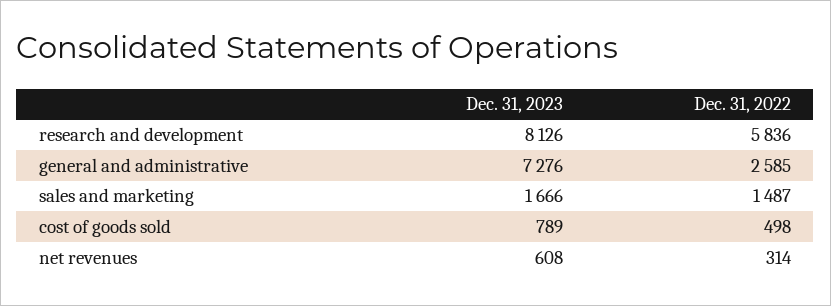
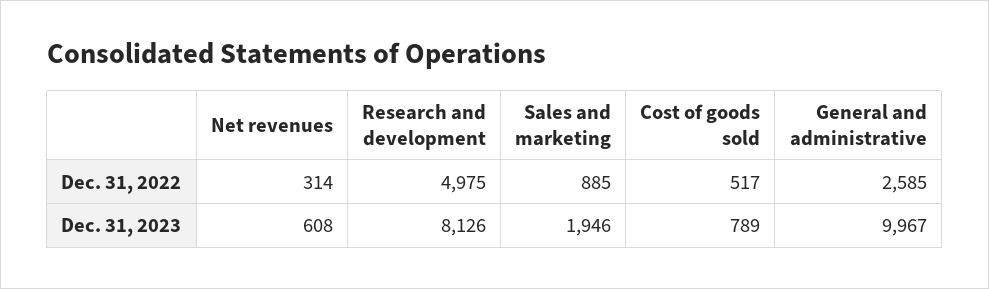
  {
    "Dec. 31, 2023": {
      "research and development": 8126,
-     "general and administrative": 7276,
+     "general and administrative": 9967,
-     "sales and marketing": 1666,
+     "sales and marketing": 1946,
      "cost of goods sold": 789,
      "net revenues": 608
    },
    "Dec. 31, 2022": {
-     "research and development": 5836,
+     "research and development": 4975,
      "general and administrative": 2585,
-     "sales and marketing": 1487,
+     "sales and marketing": 885,
-     "cost of goods sold": 498,
+     "cost of goods sold": 517,
      "net revenues": 314
    }
  }

